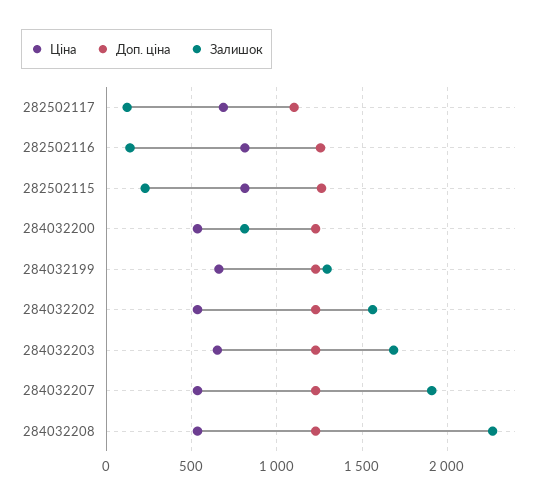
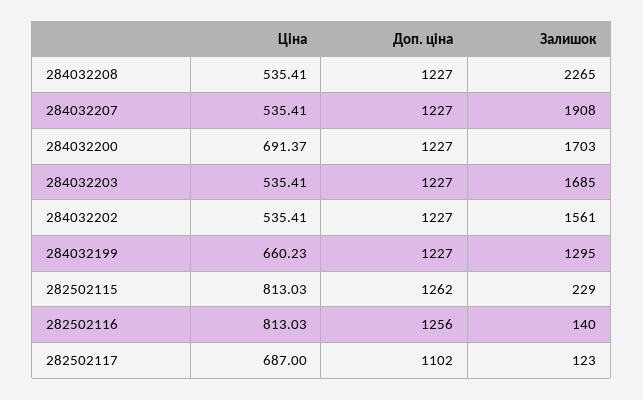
  {
    "Ціна": {
      "282502117": 687,
      "282502116": 813.03,
      "282502115": 813.03,
-     "284032200": 550,
+     "284032200": 691.37,
      "284032199": 660.23,
      "284032202": 535.41,
-     "284032203": 650,
+     "284032203": 535.41,
      "284032207": 535.41,
      "284032208": 535.41
    },
    "Доп. ціна": {
      "282502117": 1102,
      "282502116": 1256,
      "282502115": 1262,
      "284032200": 1227,
      "284032199": 1227,
      "284032202": 1227,
      "284032203": 1227,
      "284032207": 1227,
      "284032208": 1227
    },
    "Залишок": {
      "282502117": 123,
      "282502116": 140,
      "282502115": 229,
-     "284032200": 800,
+     "284032200": 1703,
      "284032199": 1295,
      "284032202": 1561,
      "284032203": 1685,
      "284032207": 1908,
      "284032208": 2265
    }
  }

